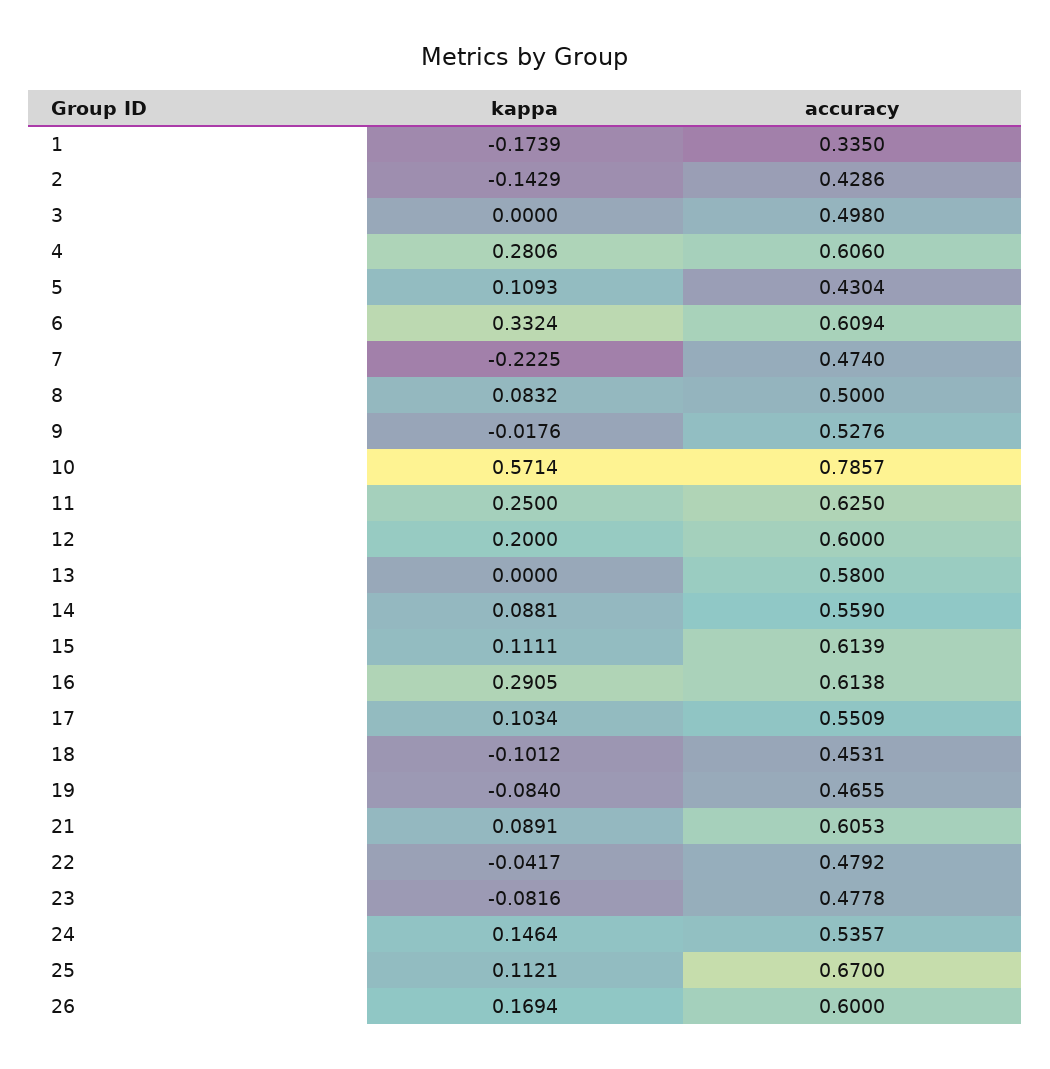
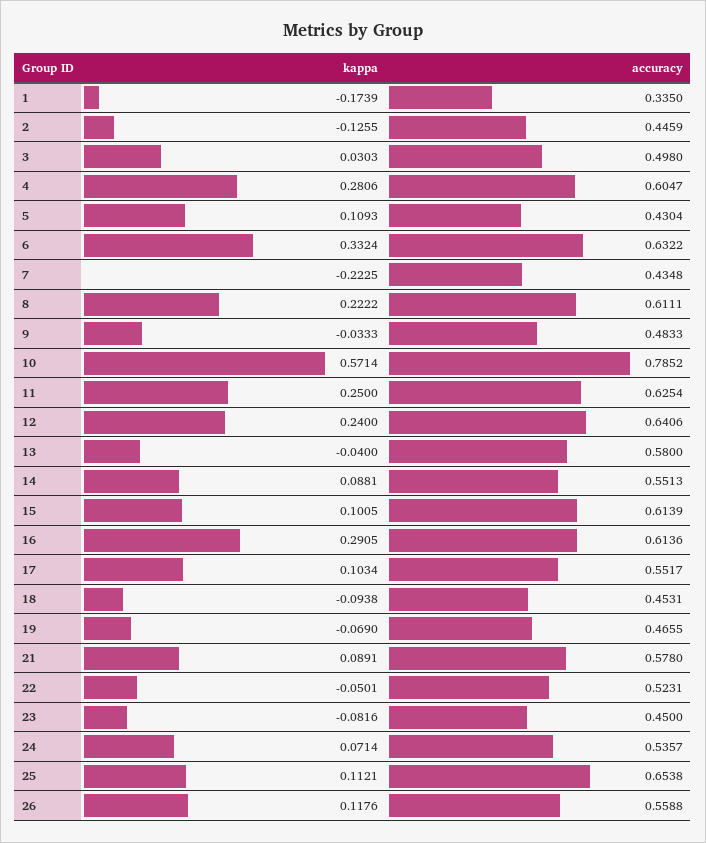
  {
    "kappa": {
      "1": -0.1739,
-     "2": -0.1429,
+     "2": -0.1255,
-     "3": 0,
+     "3": 0.0303,
      "4": 0.2806,
      "5": 0.1093,
      "6": 0.3324,
      "7": -0.2225,
-     "8": 0.0832,
+     "8": 0.2222,
-     "9": -0.0176,
+     "9": -0.0333,
      "10": 0.5714,
      "11": 0.25,
-     "12": 0.2,
+     "12": 0.24,
-     "13": 0,
+     "13": -0.04,
      "14": 0.0881,
-     "15": 0.1111,
+     "15": 0.1005,
      "16": 0.2905,
      "17": 0.1034,
-     "18": -0.1012,
+     "18": -0.0938,
-     "19": -0.084,
+     "19": -0.069,
      "21": 0.0891,
-     "22": -0.0417,
+     "22": -0.0501,
      "23": -0.0816,
-     "24": 0.1464,
+     "24": 0.0714,
      "25": 0.1121,
-     "26": 0.1694
+     "26": 0.1176
    },
    "accuracy": {
      "1": 0.335,
-     "2": 0.4286,
+     "2": 0.4459,
      "3": 0.498,
-     "4": 0.606,
+     "4": 0.6047,
      "5": 0.4304,
-     "6": 0.6094,
+     "6": 0.6322,
-     "7": 0.474,
+     "7": 0.4348,
-     "8": 0.5,
+     "8": 0.6111,
-     "9": 0.5276,
+     "9": 0.4833,
-     "10": 0.7857,
+     "10": 0.7852,
-     "11": 0.625,
+     "11": 0.6254,
-     "12": 0.6,
+     "12": 0.6406,
      "13": 0.58,
-     "14": 0.559,
+     "14": 0.5513,
      "15": 0.6139,
-     "16": 0.6138,
+     "16": 0.6136,
-     "17": 0.5509,
+     "17": 0.5517,
      "18": 0.4531,
      "19": 0.4655,
-     "21": 0.6053,
+     "21": 0.578,
-     "22": 0.4792,
+     "22": 0.5231,
-     "23": 0.4778,
+     "23": 0.45,
      "24": 0.5357,
-     "25": 0.67,
+     "25": 0.6538,
-     "26": 0.6
+     "26": 0.5588
    }
  }

